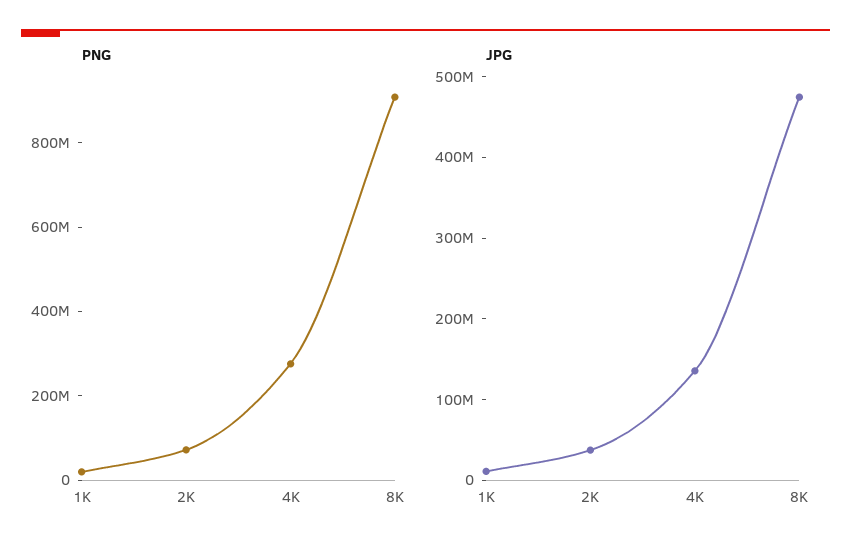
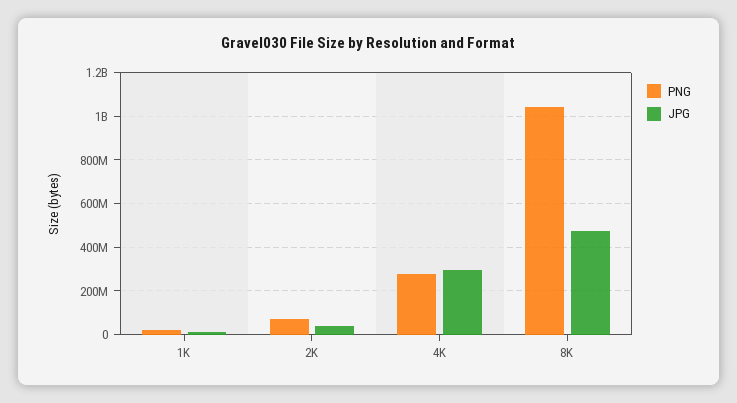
  {
    "PNG": {
      "1K": 0,
      "2K": 50000000,
      "4K": 300000000,
-     "8K": 900000000
+     "8K": 1050000000
    },
    "JPG": {
      "1K": 20000000,
      "2K": 40000000,
-     "4K": 140000000,
+     "4K": 300000000,
      "8K": 480000000
    }
  }

